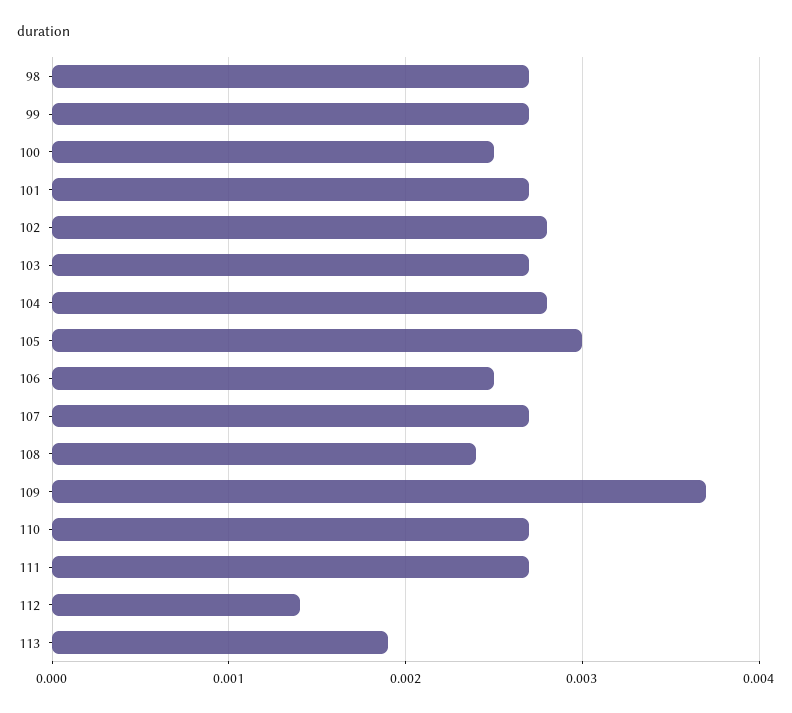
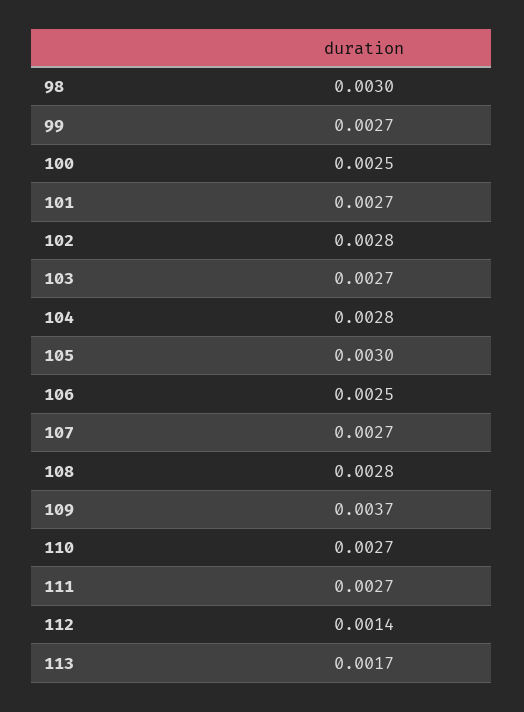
  {
-   "98": 0.0027,
+   "98": 0.003,
    "99": 0.0027,
    "100": 0.0025,
    "101": 0.0027,
    "102": 0.0028,
    "103": 0.0027,
    "104": 0.0028,
    "105": 0.003,
    "106": 0.0025,
    "107": 0.0027,
-   "108": 0.0024,
+   "108": 0.0028,
    "109": 0.0037,
    "110": 0.0027,
    "111": 0.0027,
    "112": 0.0014,
-   "113": 0.0019
+   "113": 0.0017
  }

